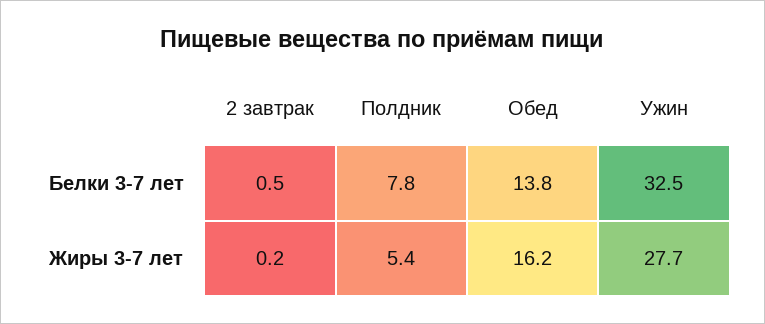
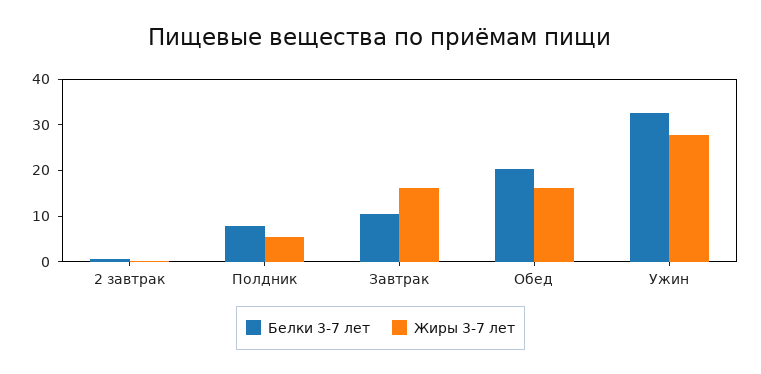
  {
    "Белки 3-7 лет": {
      "2 завтрак": 0.5,
      "Полдник": 7.8,
-     "Обед": 13.8,
+     "Обед": 20,
-     "Ужин": 32.5
+     "Ужин": 32.5,
+     "Завтрак": 10
    },
    "Жиры 3-7 лет": {
      "2 завтрак": 0.2,
      "Полдник": 5.4,
      "Обед": 16.2,
-     "Ужин": 27.7
+     "Ужин": 27.7,
+     "Завтрак": 16
    }
  }

